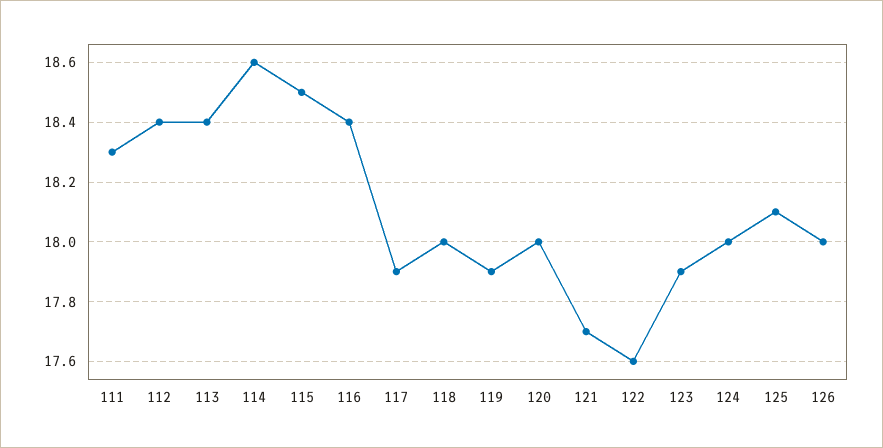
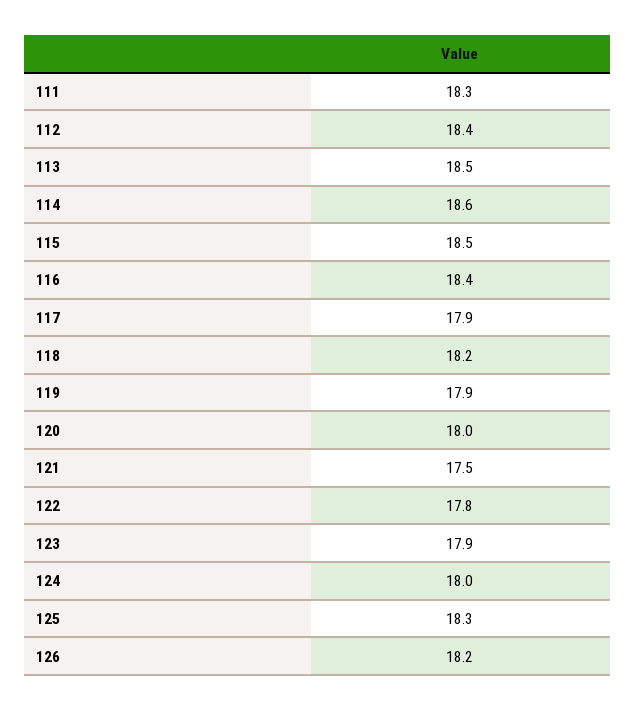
  {
    "111": 18.3,
    "112": 18.4,
-   "113": 18.4,
+   "113": 18.5,
    "114": 18.6,
    "115": 18.5,
    "116": 18.4,
    "117": 17.9,
-   "118": 18,
+   "118": 18.2,
    "119": 17.9,
    "120": 18,
-   "121": 17.7,
+   "121": 17.5,
-   "122": 17.6,
+   "122": 17.8,
    "123": 17.9,
    "124": 18,
-   "125": 18.1,
+   "125": 18.3,
-   "126": 18
+   "126": 18.2
  }

